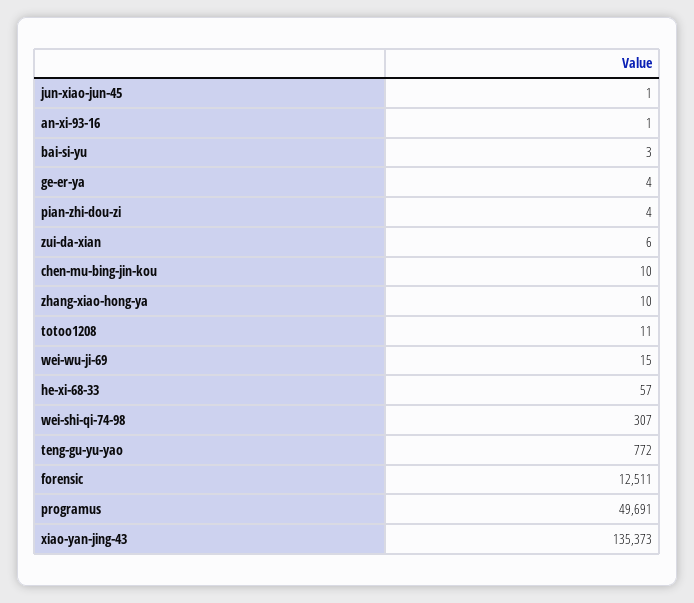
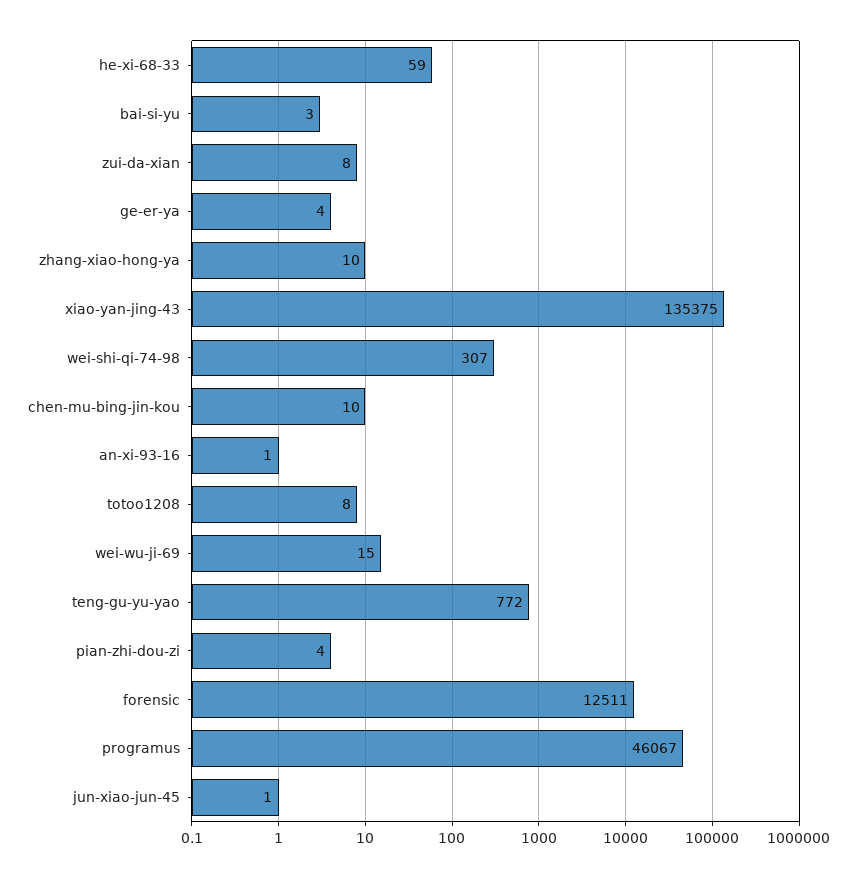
  {
    "jun-xiao-jun-45": 1,
    "an-xi-93-16": 1,
    "bai-si-yu": 3,
    "ge-er-ya": 4,
    "pian-zhi-dou-zi": 4,
-   "zui-da-xian": 6,
+   "zui-da-xian": 8,
    "chen-mu-bing-jin-kou": 10,
    "zhang-xiao-hong-ya": 10,
-   "totoo1208": 11,
+   "totoo1208": 8,
    "wei-wu-ji-69": 15,
-   "he-xi-68-33": 57,
+   "he-xi-68-33": 59,
    "wei-shi-qi-74-98": 307,
    "teng-gu-yu-yao": 772,
    "forensic": 12511,
-   "programus": 49691,
+   "programus": 46067,
-   "xiao-yan-jing-43": 135373
+   "xiao-yan-jing-43": 135375
  }

